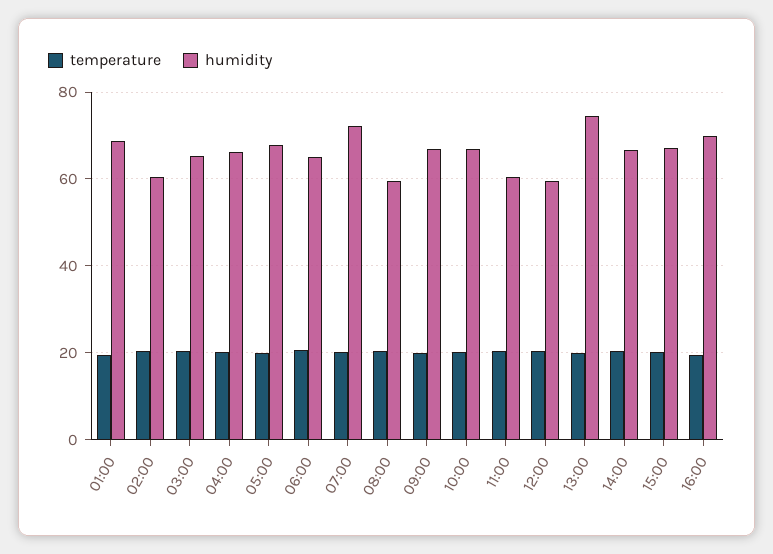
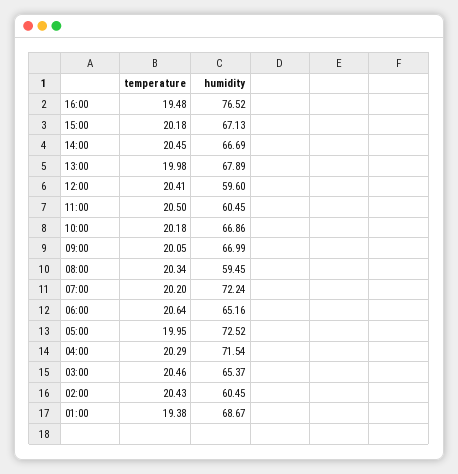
  {
    "temperature": {
      "01:00": 19.38,
      "02:00": 20.43,
      "03:00": 20.46,
      "04:00": 20.29,
      "05:00": 19.95,
      "06:00": 20.64,
      "07:00": 20.2,
      "08:00": 20.34,
      "09:00": 20.05,
      "10:00": 20.18,
      "11:00": 20.5,
      "12:00": 20.41,
      "13:00": 19.98,
      "14:00": 20.45,
      "15:00": 20.18,
      "16:00": 19.48
    },
    "humidity": {
      "01:00": 68.67,
      "02:00": 60.45,
      "03:00": 65.37,
-     "04:00": 66,
+     "04:00": 71.54,
-     "05:00": 68,
+     "05:00": 72.52,
      "06:00": 65.16,
      "07:00": 72.24,
      "08:00": 59.45,
      "09:00": 66.99,
      "10:00": 66.86,
      "11:00": 60.45,
      "12:00": 59.6,
-     "13:00": 74,
+     "13:00": 67.89,
      "14:00": 66.69,
      "15:00": 67.13,
-     "16:00": 70
+     "16:00": 76.52
    }
  }

